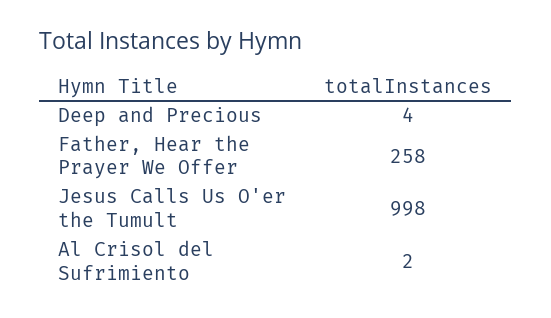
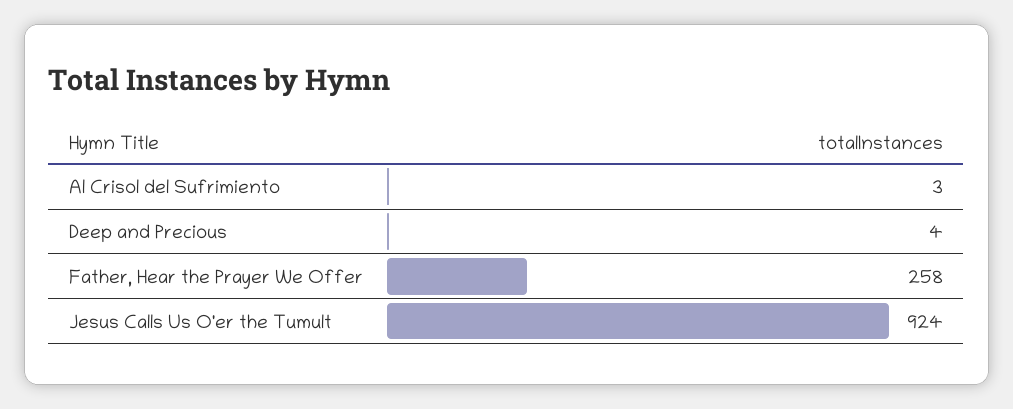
  {
    "Deep and Precious": 4,
    "Father, Hear the Prayer We Offer": 258,
-   "Jesus Calls Us O'er the Tumult": 998,
+   "Jesus Calls Us O'er the Tumult": 924,
-   "Al Crisol del Sufrimiento": 2
+   "Al Crisol del Sufrimiento": 3
  }

